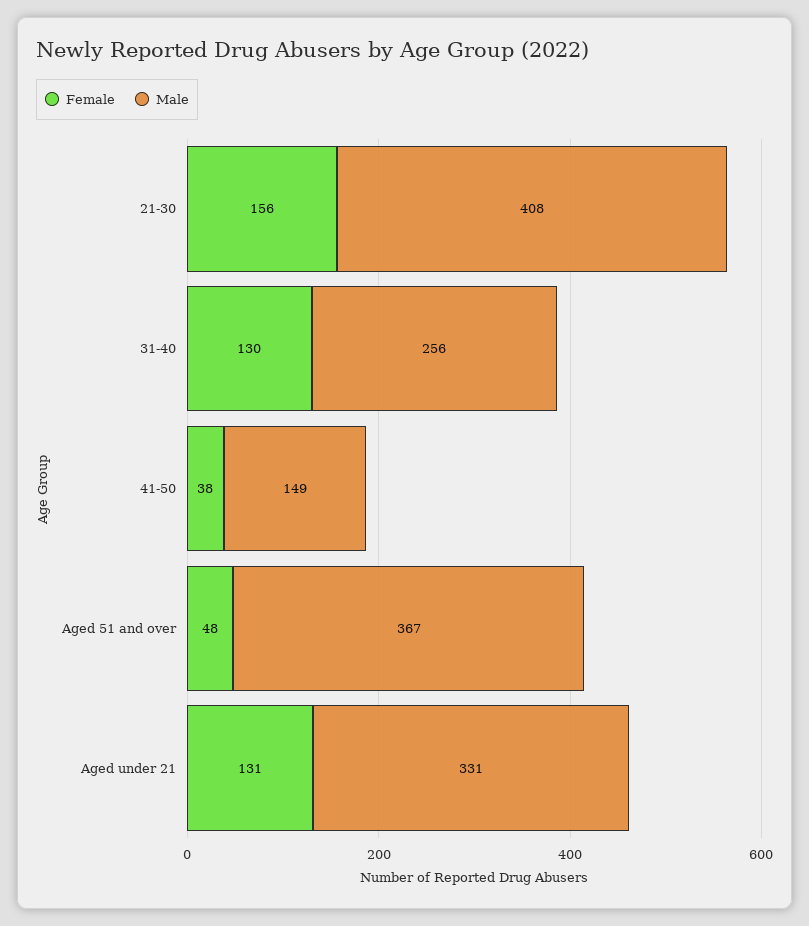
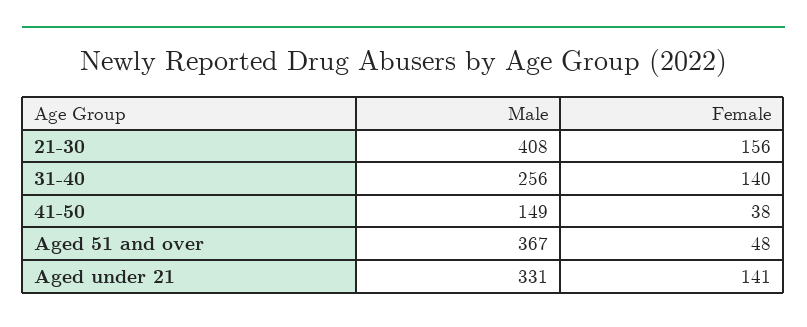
  {
    "Female": {
      "21-30": 156,
-     "31-40": 130,
+     "31-40": 140,
      "41-50": 38,
      "Aged 51 and over": 48,
-     "Aged under 21": 131
+     "Aged under 21": 141
    },
    "Male": {
      "21-30": 408,
      "31-40": 256,
      "41-50": 149,
      "Aged 51 and over": 367,
      "Aged under 21": 331
    }
  }

